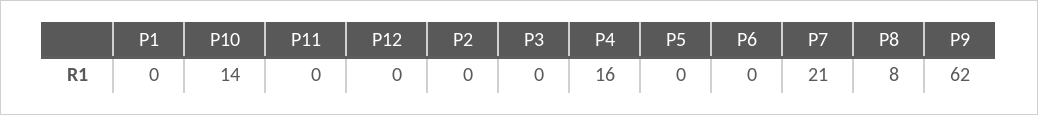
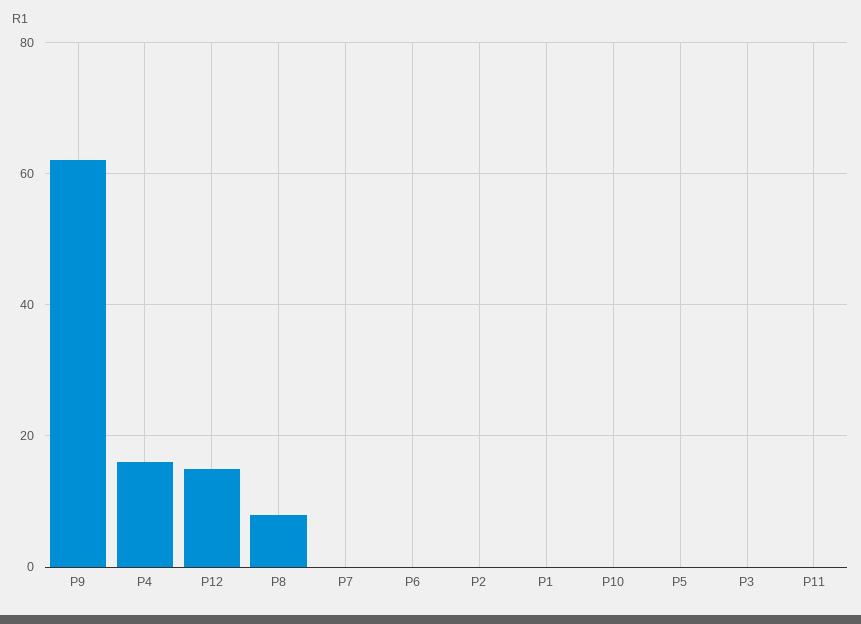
  {
    "P1": 0,
-   "P10": 14,
+   "P10": 0,
    "P11": 0,
-   "P12": 0,
+   "P12": 15,
    "P2": 0,
    "P3": 0,
    "P4": 16,
    "P5": 0,
    "P6": 0,
-   "P7": 21,
+   "P7": 0,
    "P8": 8,
    "P9": 62
  }

